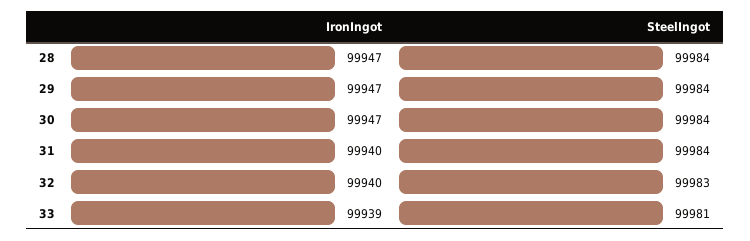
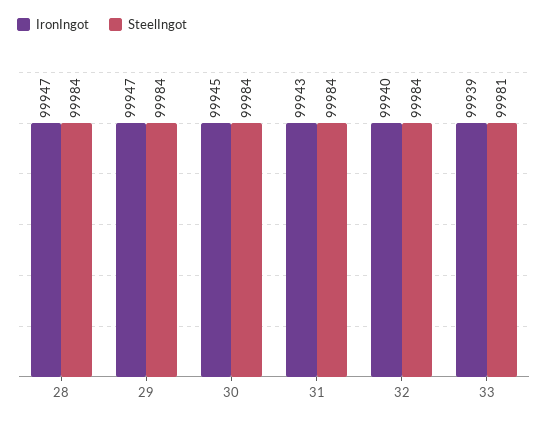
  {
    "IronIngot": {
      "28": 99947,
      "29": 99947,
-     "30": 99947,
+     "30": 99945,
-     "31": 99940,
+     "31": 99943,
      "32": 99940,
      "33": 99939
    },
    "SteelIngot": {
      "28": 99984,
      "29": 99984,
      "30": 99984,
      "31": 99984,
-     "32": 99983,
+     "32": 99984,
      "33": 99981
    }
  }

